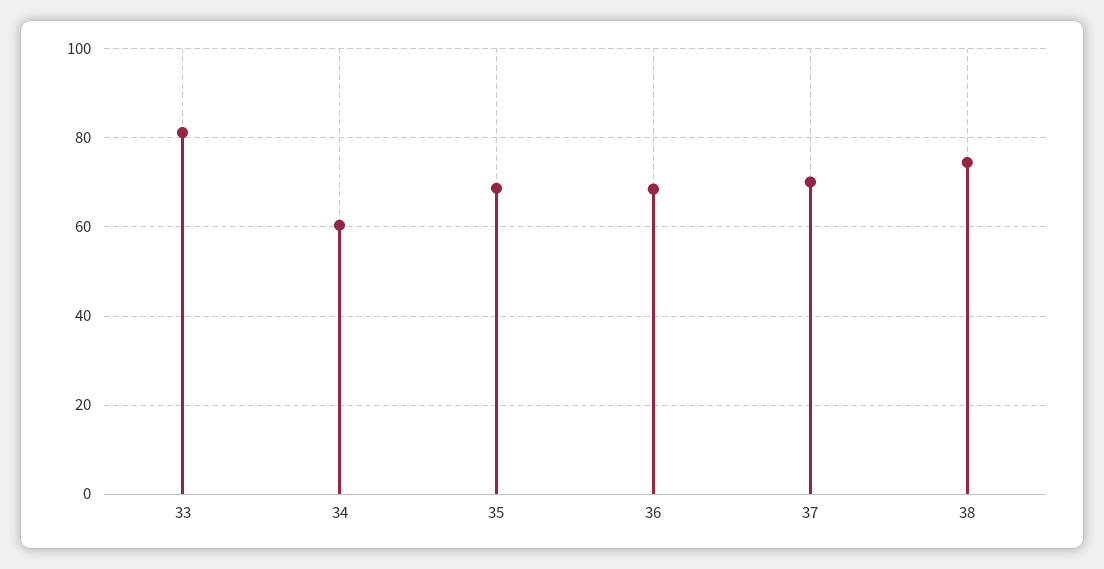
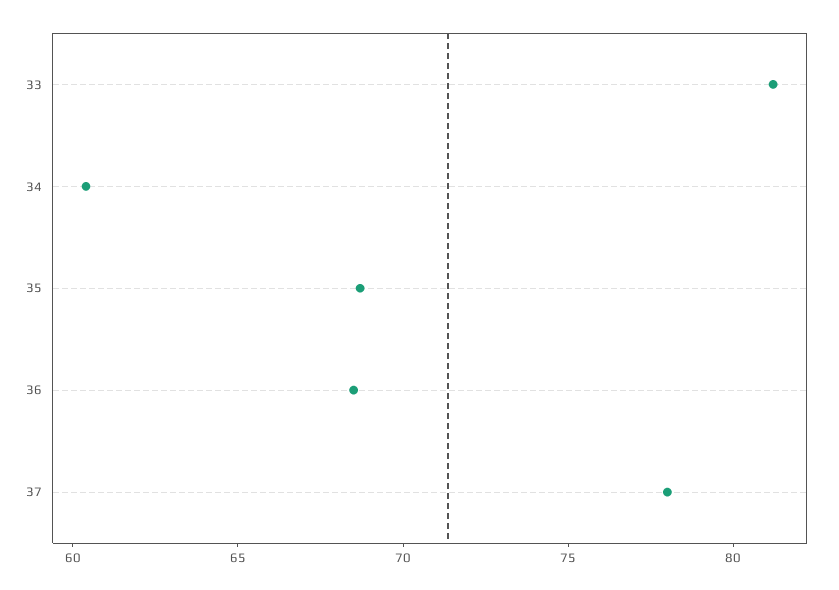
  {
    "33": 81,
    "34": 60,
    "35": 69,
    "36": 69,
-   "37": 70,
+   "37": 78
-   "38": 74
  }

